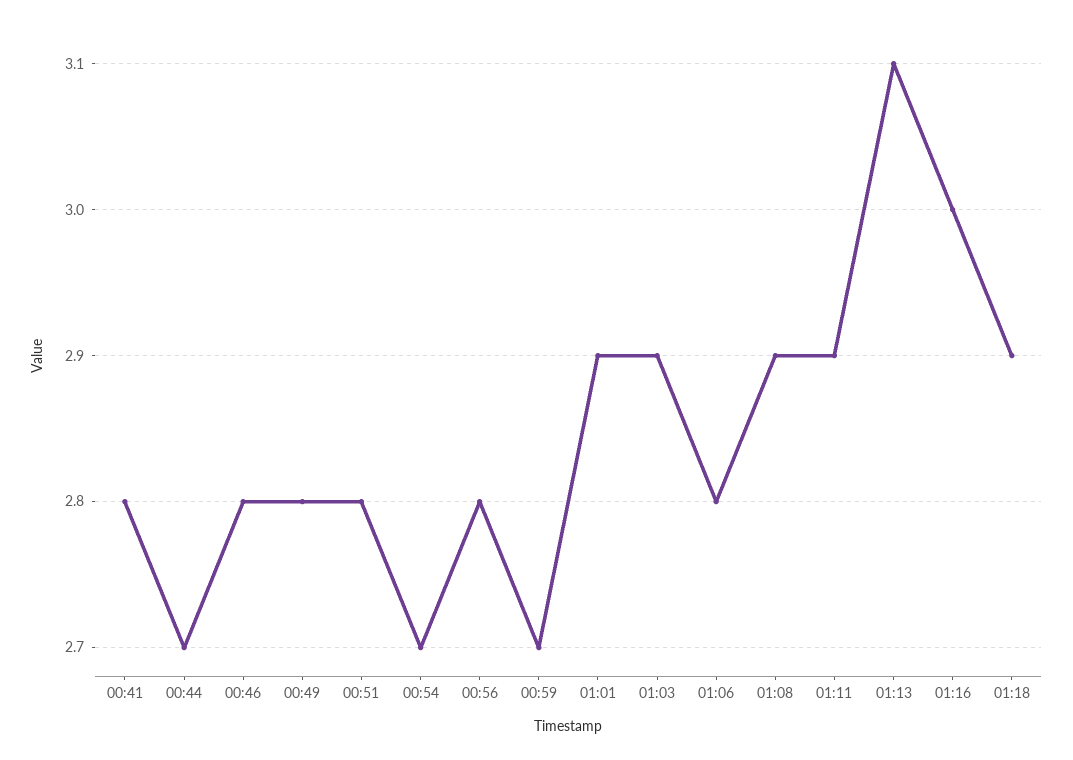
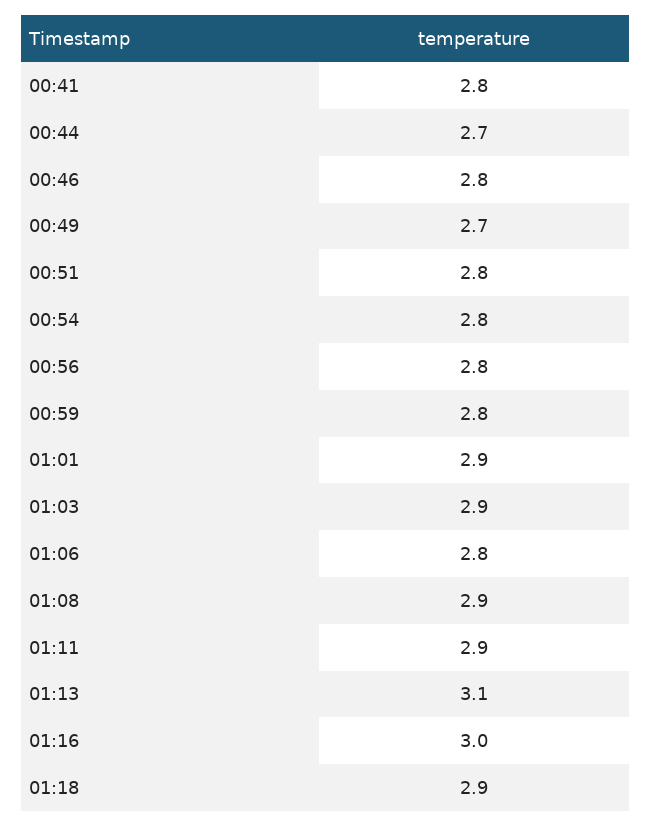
  {
    "00:41": 2.8,
    "00:44": 2.7,
    "00:46": 2.8,
-   "00:49": 2.8,
+   "00:49": 2.7,
    "00:51": 2.8,
-   "00:54": 2.7,
+   "00:54": 2.8,
    "00:56": 2.8,
-   "00:59": 2.7,
+   "00:59": 2.8,
    "01:01": 2.9,
    "01:03": 2.9,
    "01:06": 2.8,
    "01:08": 2.9,
    "01:11": 2.9,
    "01:13": 3.1,
    "01:16": 3,
    "01:18": 2.9
  }

